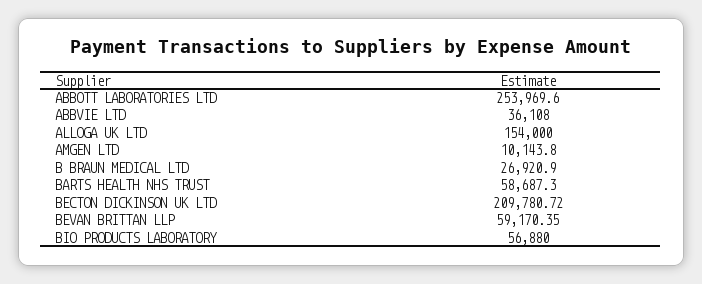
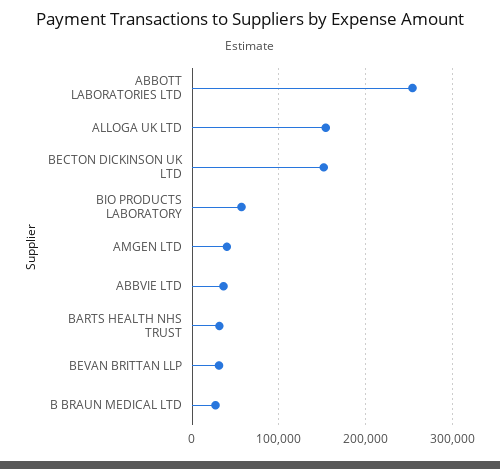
  {
    "ABBOTT LABORATORIES LTD": 253969.6,
    "ABBVIE LTD": 36108,
    "ALLOGA UK LTD": 154000,
-   "AMGEN LTD": 10143.8,
+   "AMGEN LTD": 40000,
    "B BRAUN MEDICAL LTD": 26920.9,
-   "BARTS HEALTH NHS TRUST": 58687.3,
+   "BARTS HEALTH NHS TRUST": 30000,
-   "BECTON DICKINSON UK LTD": 209780.72,
+   "BECTON DICKINSON UK LTD": 150000,
-   "BEVAN BRITTAN LLP": 59170.35,
+   "BEVAN BRITTAN LLP": 30000,
    "BIO PRODUCTS LABORATORY": 56880
  }

